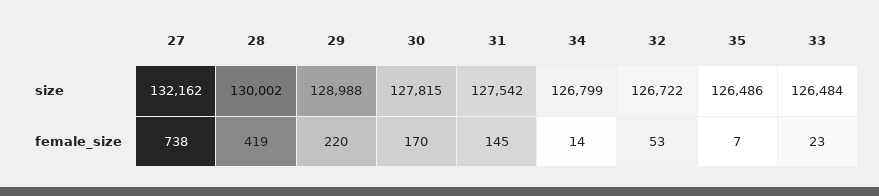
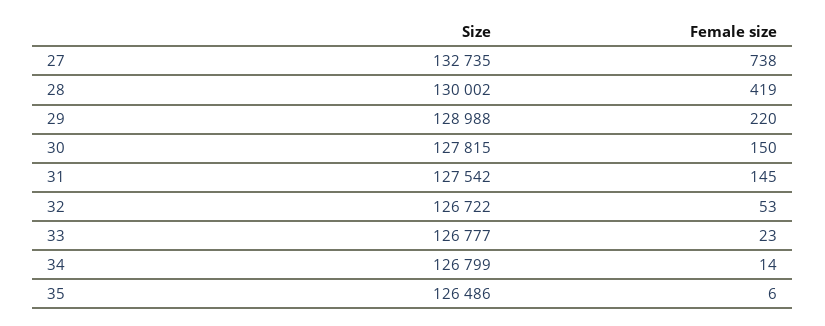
  {
    "27": {
-     "size": 132162,
+     "size": 132735,
      "female_size": 738
    },
    "28": {
      "size": 130002,
      "female_size": 419
    },
    "29": {
      "size": 128988,
      "female_size": 220
    },
    "30": {
      "size": 127815,
-     "female_size": 170
+     "female_size": 150
    },
    "31": {
      "size": 127542,
      "female_size": 145
    },
    "34": {
      "size": 126799,
      "female_size": 14
    },
    "32": {
      "size": 126722,
      "female_size": 53
    },
    "35": {
      "size": 126486,
-     "female_size": 7
+     "female_size": 6
    },
    "33": {
-     "size": 126484,
+     "size": 126777,
      "female_size": 23
    }
  }

